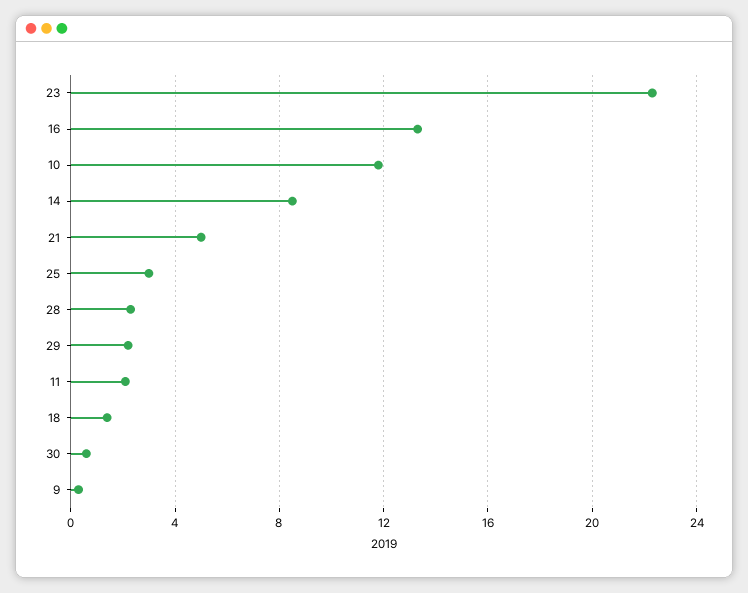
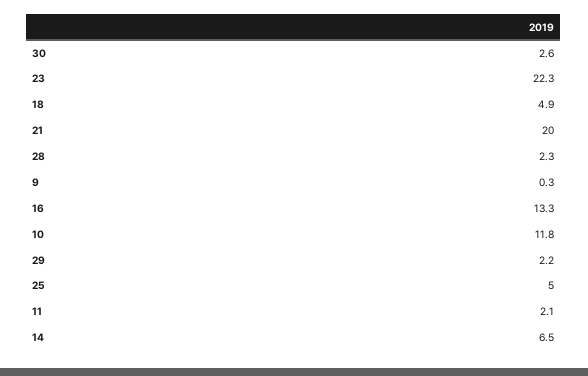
  {
    "23": 22.3,
    "16": 13.3,
    "10": 11.8,
-   "14": 8.5,
+   "14": 6.5,
-   "21": 5,
+   "21": 20,
-   "25": 3,
+   "25": 5,
    "28": 2.3,
    "29": 2.2,
    "11": 2.1,
-   "18": 1.5,
+   "18": 4.9,
-   "30": 0.5,
+   "30": 2.6,
    "9": 0.3
  }

